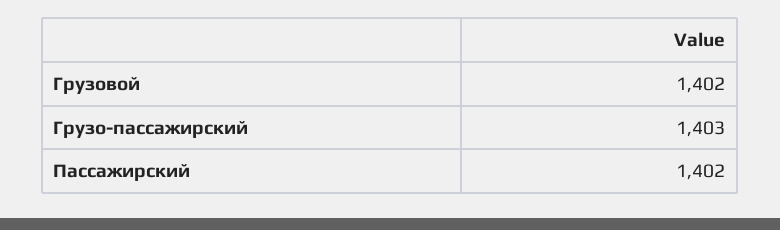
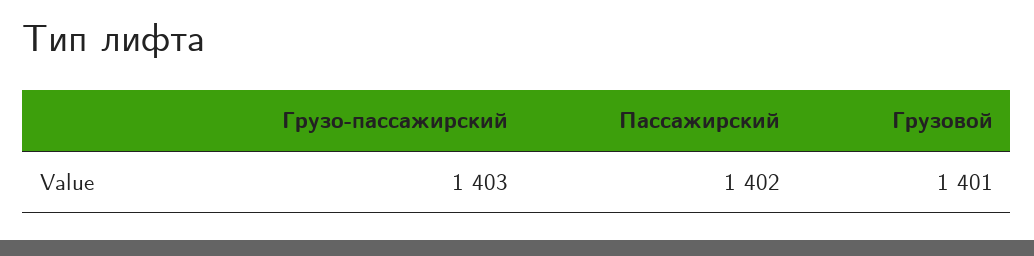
  {
-   "Грузовой": 1402,
+   "Грузовой": 1401,
    "Грузо-пассажирский": 1403,
    "Пассажирский": 1402
  }

